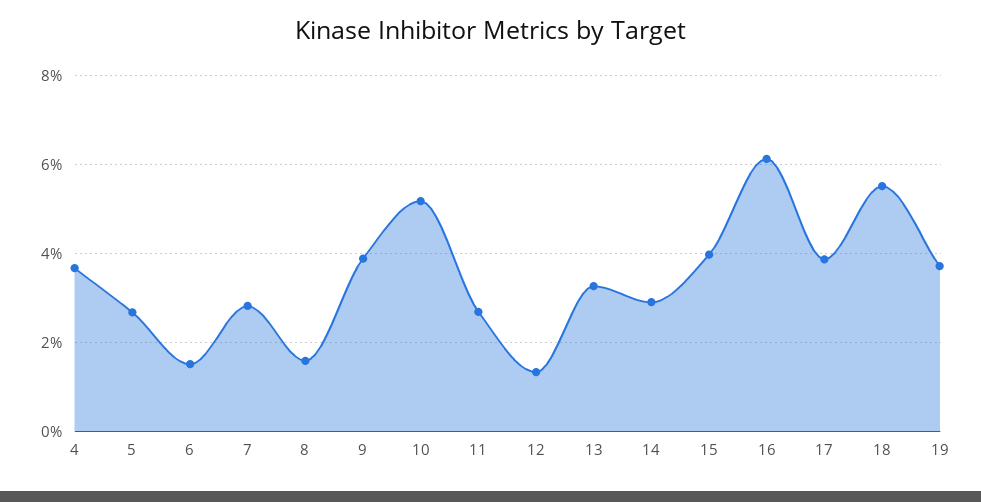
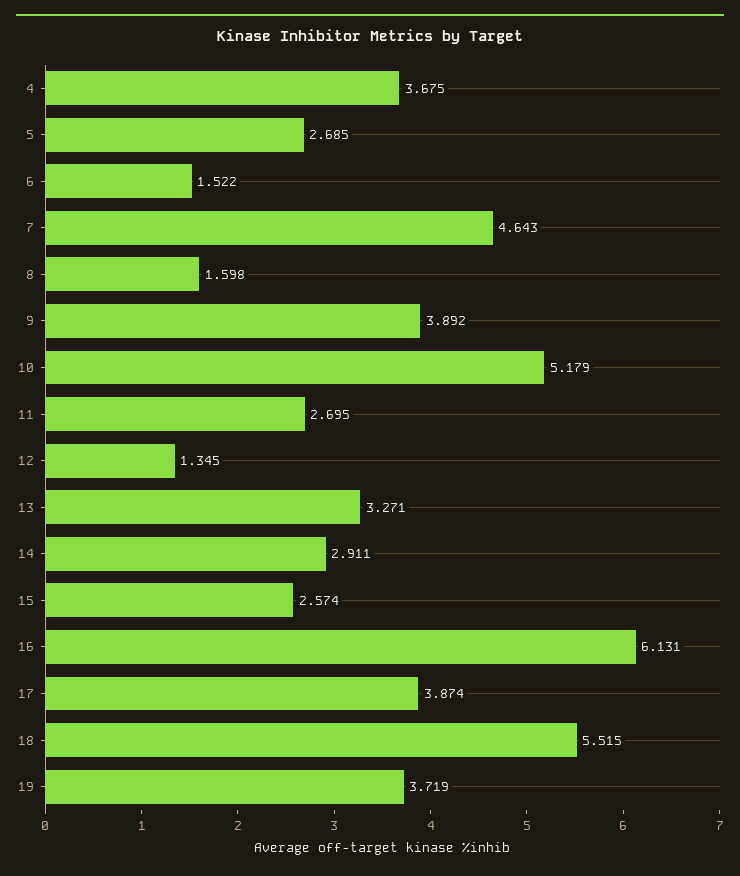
  {
    "4": 3.675,
    "5": 2.685,
    "6": 1.522,
-   "7": 2.8,
+   "7": 4.643,
    "8": 1.598,
    "9": 3.892,
    "10": 5.179,
    "11": 2.695,
    "12": 1.345,
    "13": 3.271,
    "14": 2.911,
-   "15": 4,
+   "15": 2.574,
    "16": 6.131,
    "17": 3.874,
    "18": 5.515,
    "19": 3.719
  }

